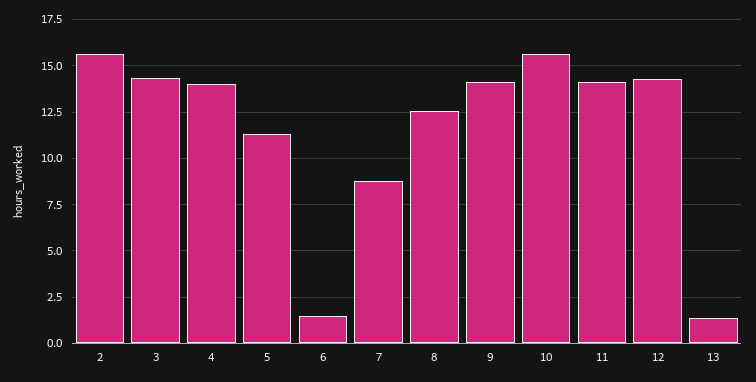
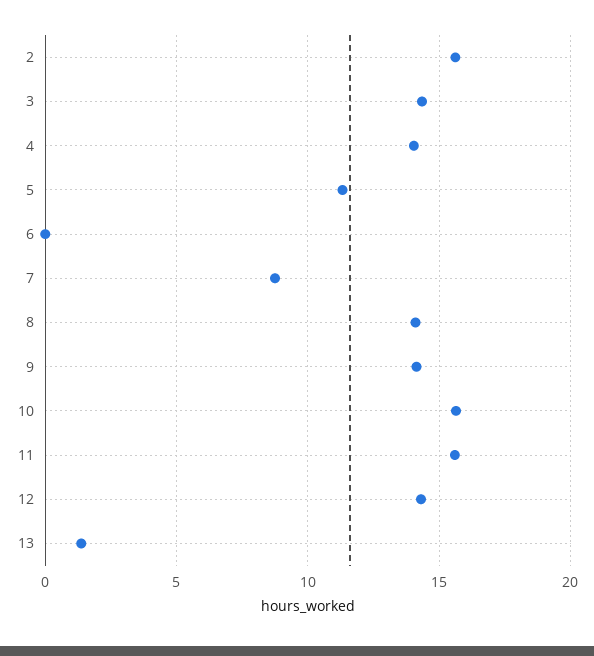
  {
    "2": 15.5,
    "3": 14.5,
    "4": 14,
    "5": 11.5,
-   "6": 1.5,
+   "6": 0,
    "7": 9,
-   "8": 12.5,
+   "8": 14,
    "9": 14,
    "10": 15.5,
-   "11": 14,
+   "11": 15.5,
    "12": 14.5,
    "13": 1.5
  }

